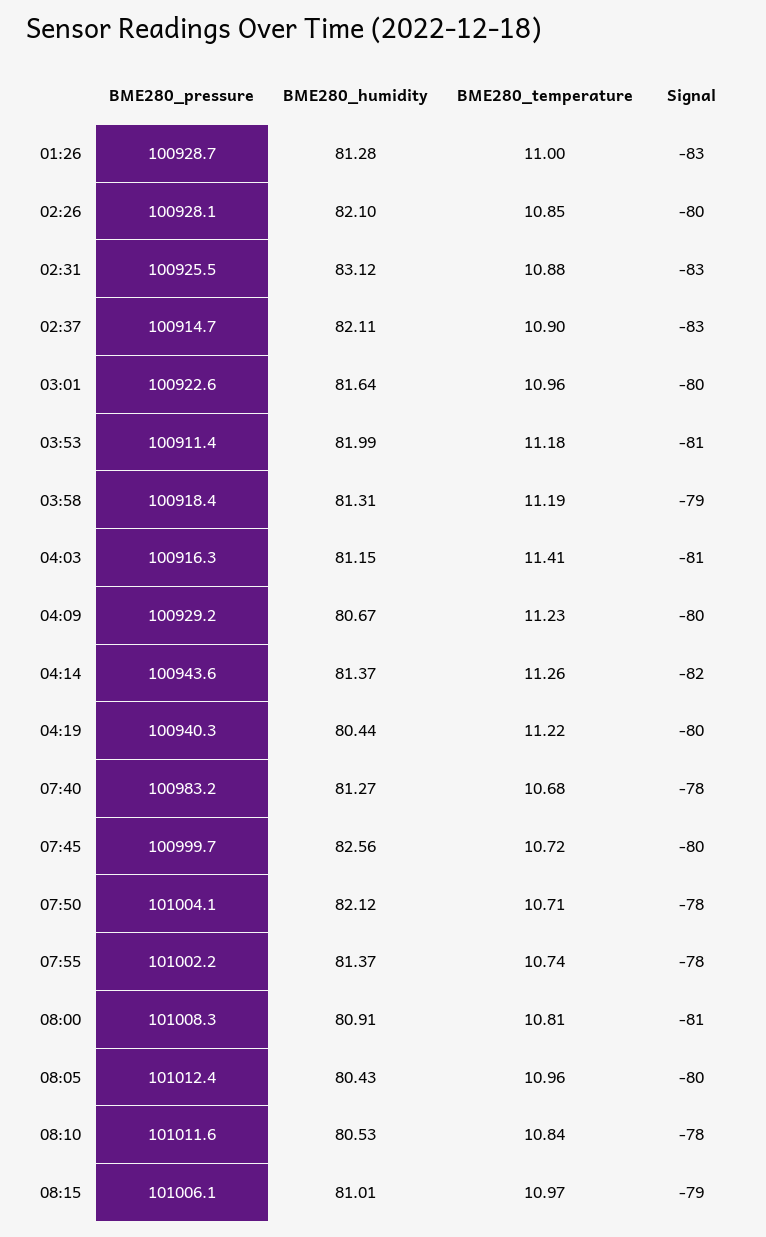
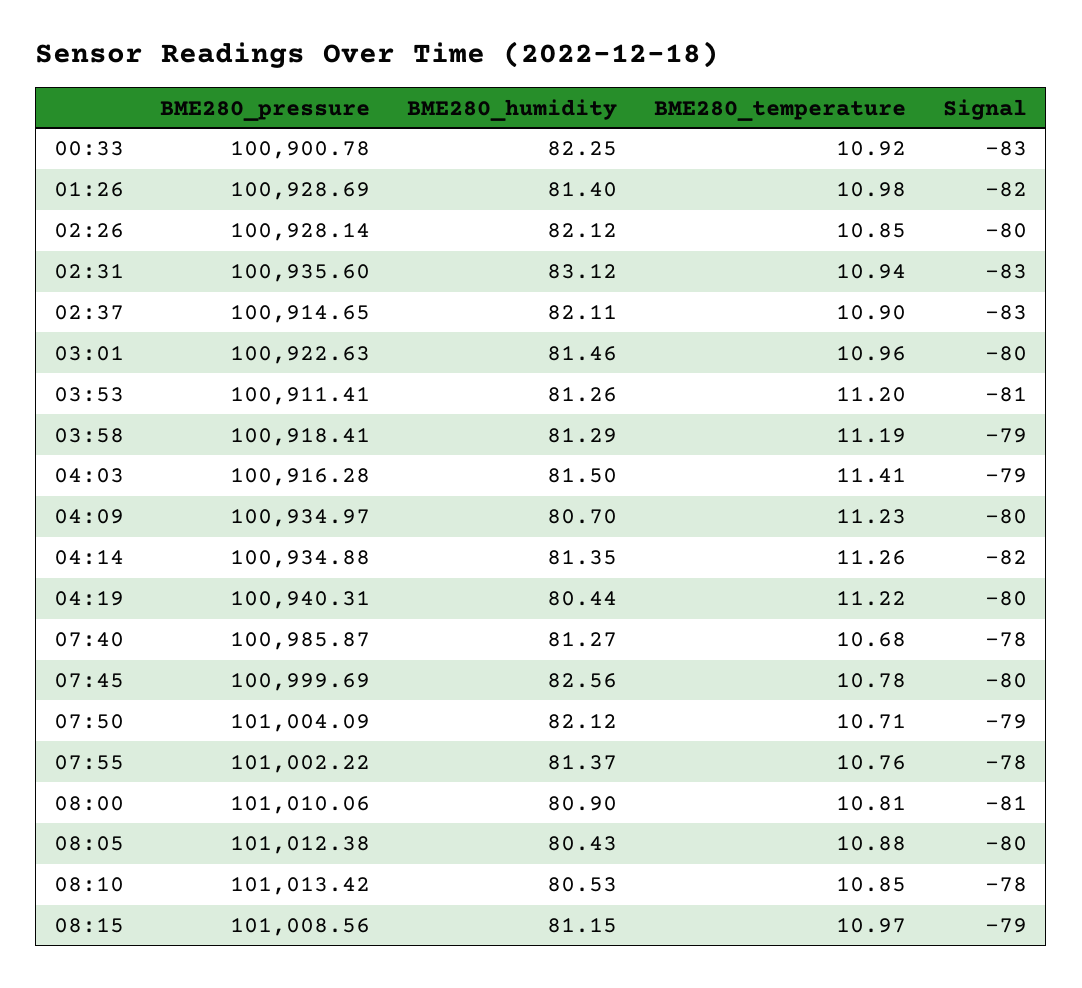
  {
    "BME280_pressure": {
      "01:26": 100928.69,
      "02:26": 100928.14,
-     "02:31": 100925.5,
+     "02:31": 100935.6,
      "02:37": 100914.65,
      "03:01": 100922.63,
      "03:53": 100911.41,
      "03:58": 100918.41,
      "04:03": 100916.28,
-     "04:09": 100929.2,
+     "04:09": 100934.97,
-     "04:14": 100943.6,
+     "04:14": 100934.88,
      "04:19": 100940.31,
-     "07:40": 100983.2,
+     "07:40": 100985.87,
      "07:45": 100999.69,
      "07:50": 101004.09,
      "07:55": 101002.22,
-     "08:00": 101008.3,
+     "08:00": 101010.06,
      "08:05": 101012.38,
-     "08:10": 101011.6,
+     "08:10": 101013.42,
-     "08:15": 101006.1
+     "08:15": 101008.56,
+     "00:33": 100900.78
    },
    "BME280_humidity": {
-     "01:26": 81.28,
+     "01:26": 81.4,
-     "02:26": 82.1,
+     "02:26": 82.12,
      "02:31": 83.12,
      "02:37": 82.11,
-     "03:01": 81.64,
+     "03:01": 81.46,
-     "03:53": 81.99,
+     "03:53": 81.26,
-     "03:58": 81.31,
+     "03:58": 81.29,
-     "04:03": 81.15,
+     "04:03": 81.5,
-     "04:09": 80.67,
+     "04:09": 80.7,
-     "04:14": 81.37,
+     "04:14": 81.35,
      "04:19": 80.44,
      "07:40": 81.27,
      "07:45": 82.56,
      "07:50": 82.12,
      "07:55": 81.37,
-     "08:00": 80.91,
+     "08:00": 80.9,
      "08:05": 80.43,
      "08:10": 80.53,
-     "08:15": 81.01
+     "08:15": 81.15,
+     "00:33": 82.25
    },
    "BME280_temperature": {
-     "01:26": 11,
+     "01:26": 10.98,
      "02:26": 10.85,
-     "02:31": 10.88,
+     "02:31": 10.94,
      "02:37": 10.9,
      "03:01": 10.96,
-     "03:53": 11.18,
+     "03:53": 11.2,
      "03:58": 11.19,
      "04:03": 11.41,
      "04:09": 11.23,
      "04:14": 11.26,
      "04:19": 11.22,
      "07:40": 10.68,
-     "07:45": 10.72,
+     "07:45": 10.78,
      "07:50": 10.71,
-     "07:55": 10.74,
+     "07:55": 10.76,
      "08:00": 10.81,
-     "08:05": 10.96,
+     "08:05": 10.88,
-     "08:10": 10.84,
+     "08:10": 10.85,
-     "08:15": 10.97
+     "08:15": 10.97,
+     "00:33": 10.92
    },
    "Signal": {
-     "01:26": -83,
+     "01:26": -82,
      "02:26": -80,
      "02:31": -83,
      "02:37": -83,
      "03:01": -80,
      "03:53": -81,
      "03:58": -79,
-     "04:03": -81,
+     "04:03": -79,
      "04:09": -80,
      "04:14": -82,
      "04:19": -80,
      "07:40": -78,
      "07:45": -80,
-     "07:50": -78,
+     "07:50": -79,
      "07:55": -78,
      "08:00": -81,
      "08:05": -80,
      "08:10": -78,
-     "08:15": -79
+     "08:15": -79,
+     "00:33": -83
    }
  }

